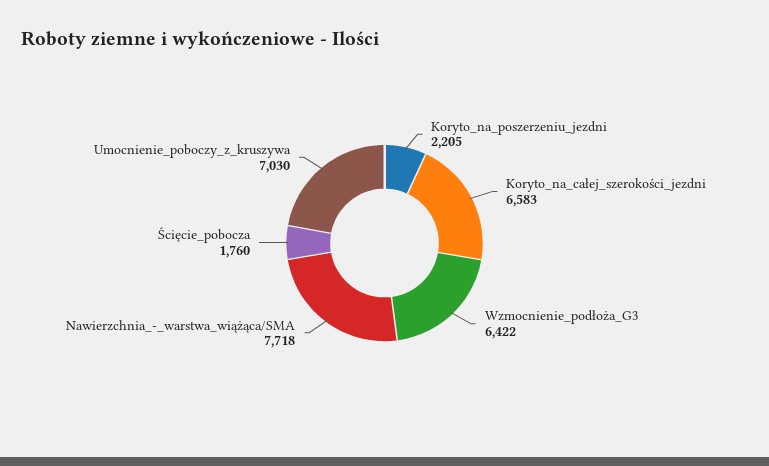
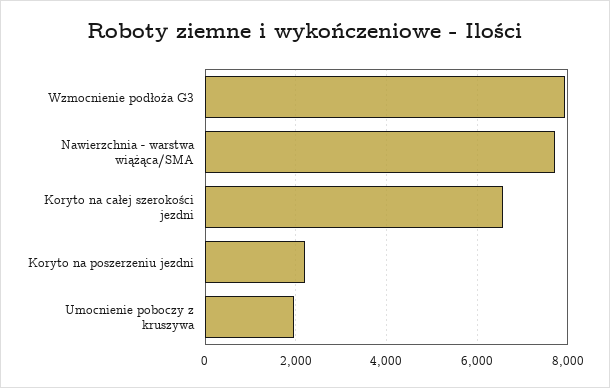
  {
    "Koryto_na_poszerzeniu_jezdni": 2205,
    "Koryto_na_całej_szerokości_jezdni": 6583,
-   "Wzmocnienie_podłoża_G3": 6422,
+   "Wzmocnienie_podłoża_G3": 8000,
    "Nawierzchnia_-_warstwa_wiążąca/SMA": 7718,
-   "Ścięcie_pobocza": 1760,
-   "Umocnienie_poboczy_z_kruszywa": 7030
+   "Umocnienie_poboczy_z_kruszywa": 2000
  }

